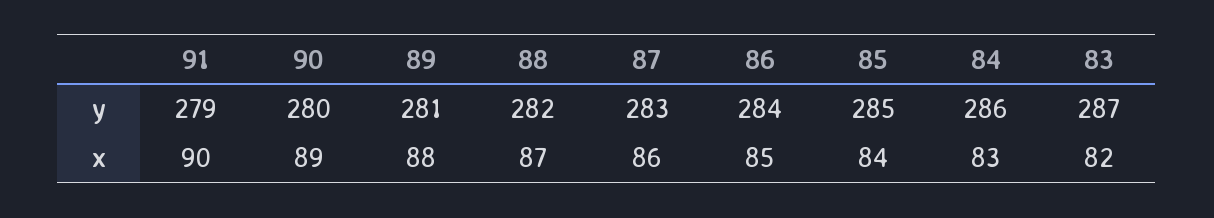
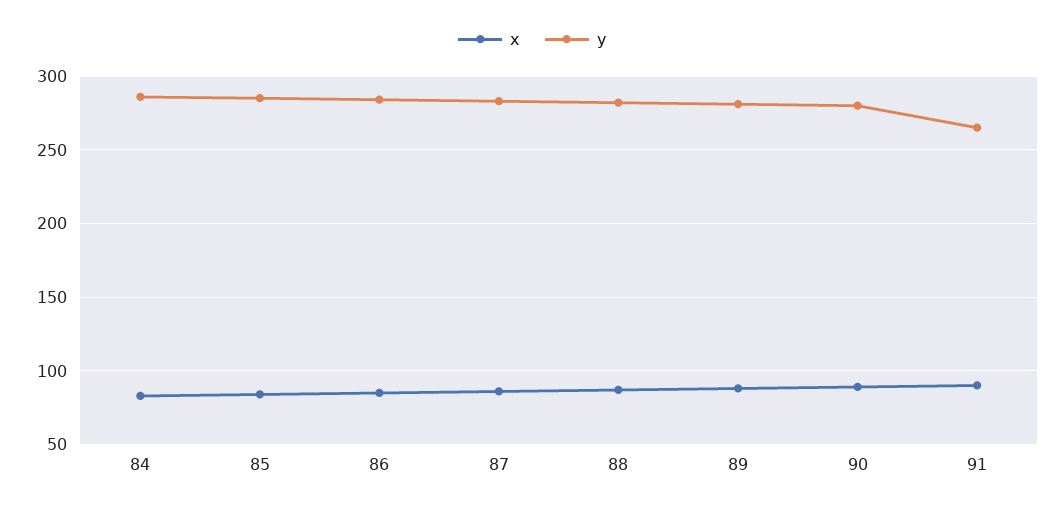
  {
    "y": {
-     "91": 279,
+     "91": 265,
      "90": 280,
      "89": 281,
      "88": 282,
      "87": 283,
      "86": 284,
      "85": 285,
-     "84": 286,
+     "84": 286
-     "83": 287
    },
    "x": {
      "91": 90,
      "90": 89,
      "89": 88,
      "88": 87,
      "87": 86,
      "86": 85,
      "85": 84,
-     "84": 83,
+     "84": 83
-     "83": 82
    }
  }

